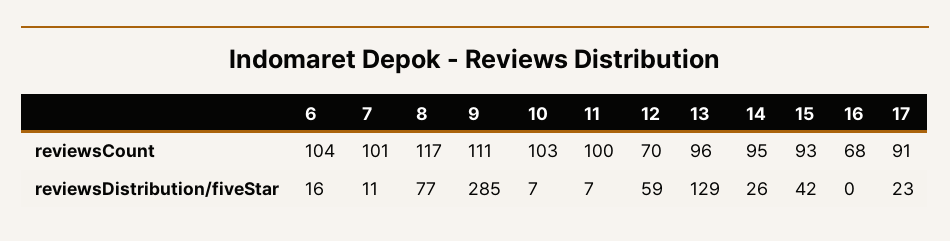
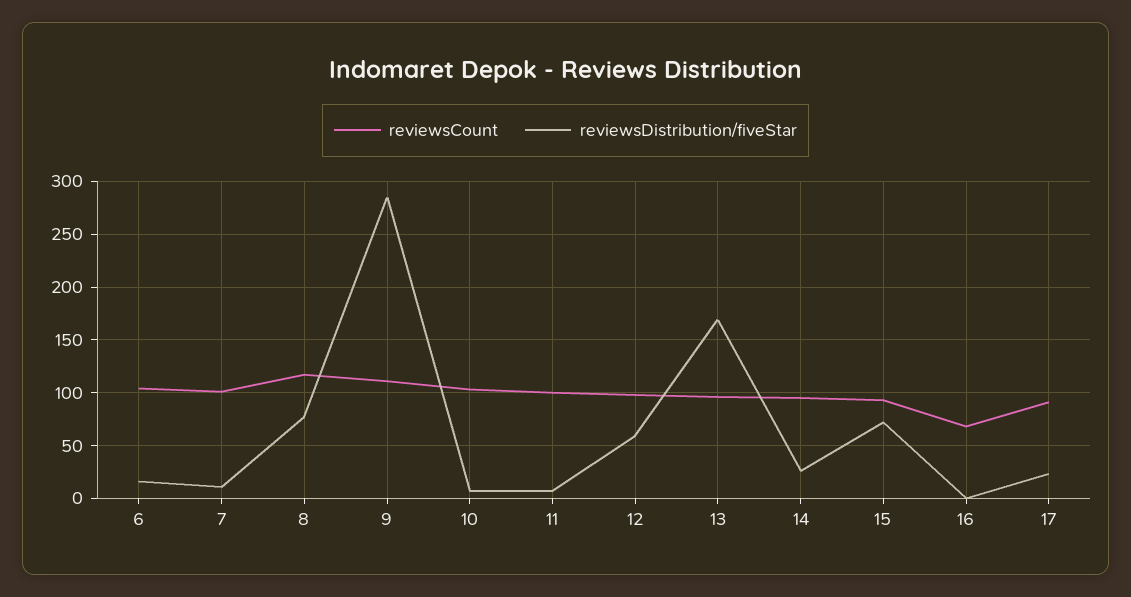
  {
    "reviewsCount": {
      "6": 104,
      "7": 101,
      "8": 117,
      "9": 111,
      "10": 103,
      "11": 100,
-     "12": 70,
+     "12": 100,
      "13": 96,
      "14": 95,
      "15": 93,
      "16": 68,
      "17": 91
    },
    "reviewsDistribution/fiveStar": {
      "6": 16,
      "7": 11,
      "8": 77,
      "9": 285,
      "10": 7,
      "11": 7,
      "12": 59,
-     "13": 129,
+     "13": 170,
      "14": 26,
-     "15": 42,
+     "15": 70,
      "16": 0,
      "17": 23
    }
  }

